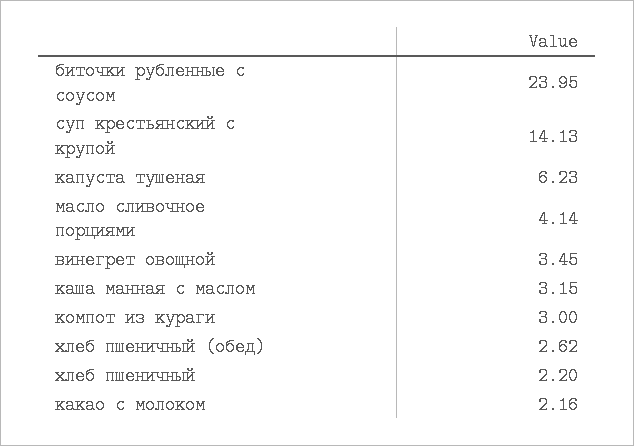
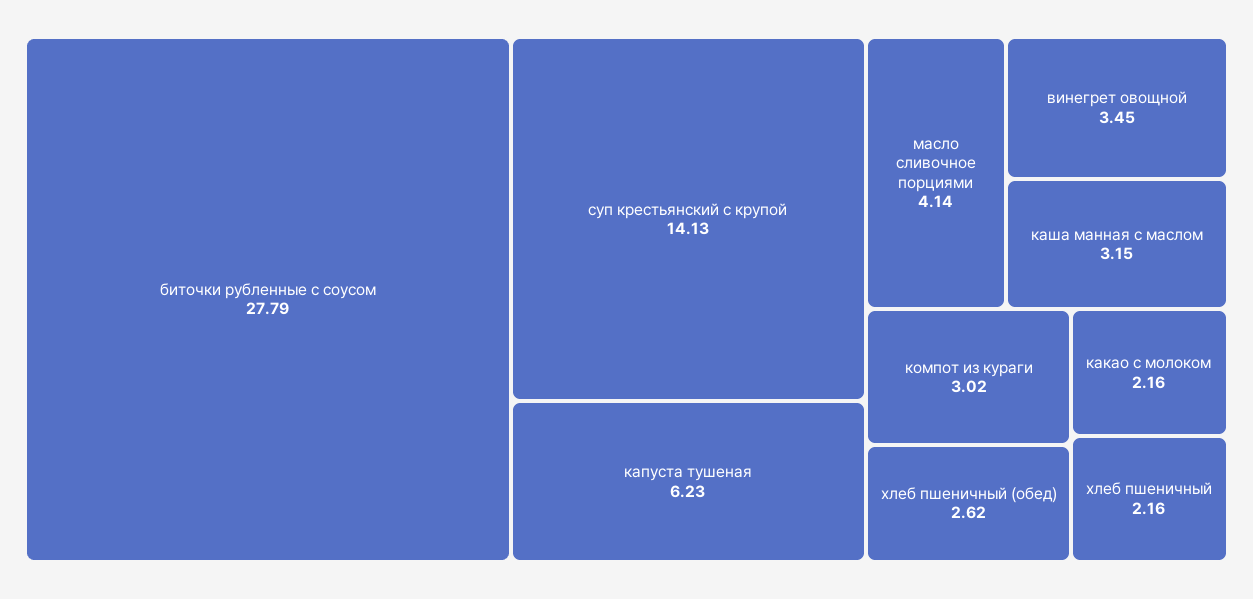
  {
-   "биточки рубленные с соусом": 23.95,
+   "биточки рубленные с соусом": 27.79,
    "суп крестьянский с крупой": 14.13,
    "капуста тушеная": 6.23,
    "масло сливочное порциями": 4.14,
    "винегрет овощной": 3.45,
    "каша манная с маслом": 3.15,
-   "компот из кураги": 3,
+   "компот из кураги": 3.02,
    "хлеб пшеничный (обед)": 2.62,
-   "хлеб пшеничный": 2.2,
+   "хлеб пшеничный": 2.16,
    "какао с молоком": 2.16
  }

